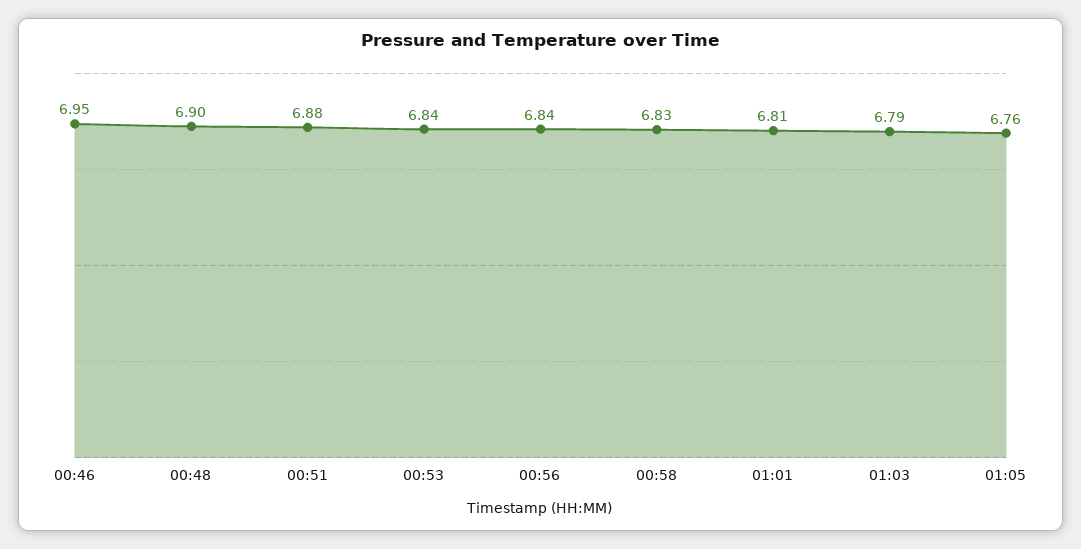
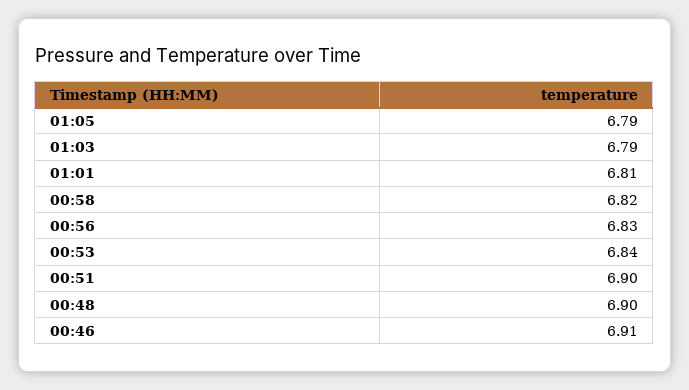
  {
-   "00:46": 6.95,
+   "00:46": 6.91,
    "00:48": 6.9,
-   "00:51": 6.88,
+   "00:51": 6.9,
    "00:53": 6.84,
-   "00:56": 6.84,
+   "00:56": 6.83,
-   "00:58": 6.83,
+   "00:58": 6.82,
    "01:01": 6.81,
    "01:03": 6.79,
-   "01:05": 6.76
+   "01:05": 6.79
  }

